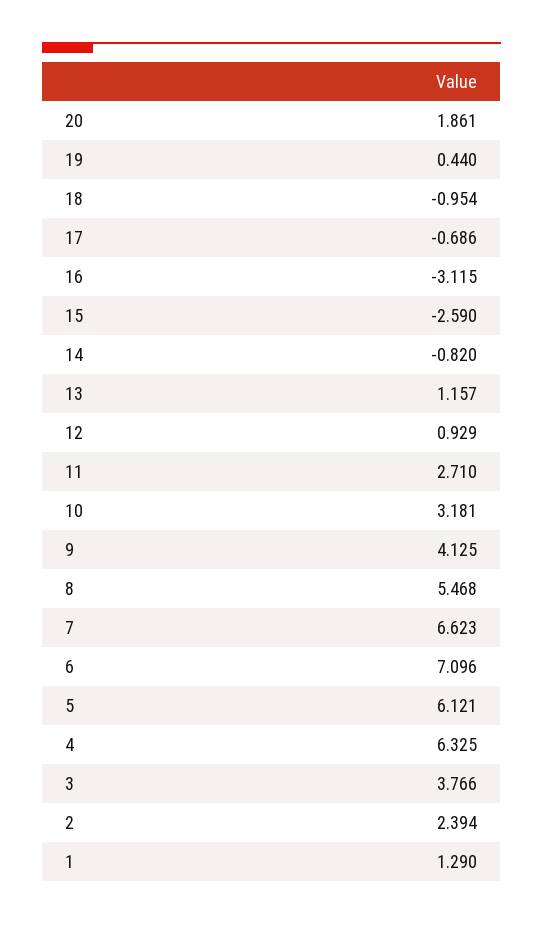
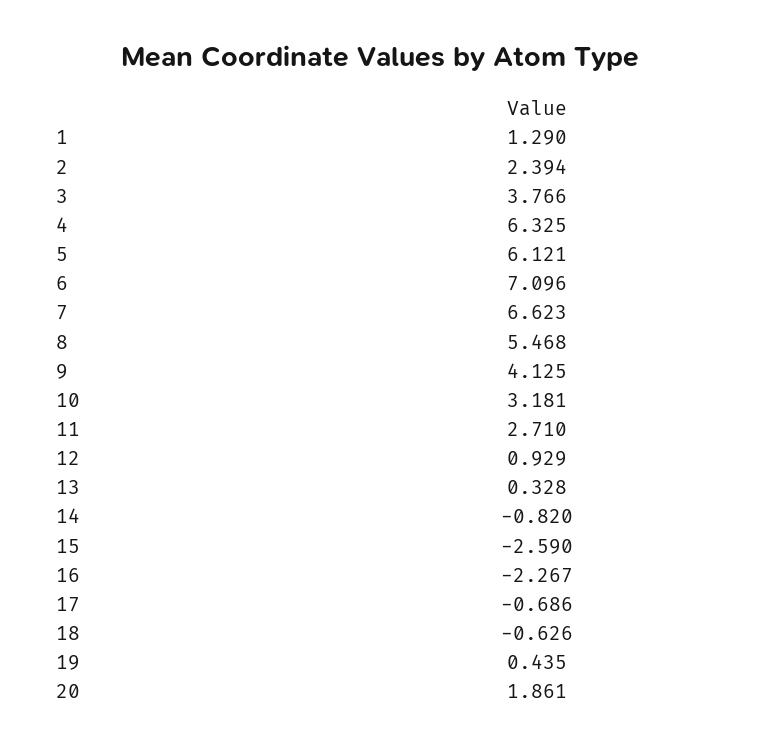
  {
    "20": 1.861,
-   "19": 0.44,
+   "19": 0.435,
-   "18": -0.954,
+   "18": -0.626,
    "17": -0.686,
-   "16": -3.115,
+   "16": -2.267,
    "15": -2.59,
    "14": -0.82,
-   "13": 1.157,
+   "13": 0.328,
    "12": 0.929,
    "11": 2.71,
    "10": 3.181,
    "9": 4.125,
    "8": 5.468,
    "7": 6.623,
    "6": 7.096,
    "5": 6.121,
    "4": 6.325,
    "3": 3.766,
    "2": 2.394,
    "1": 1.29
  }

